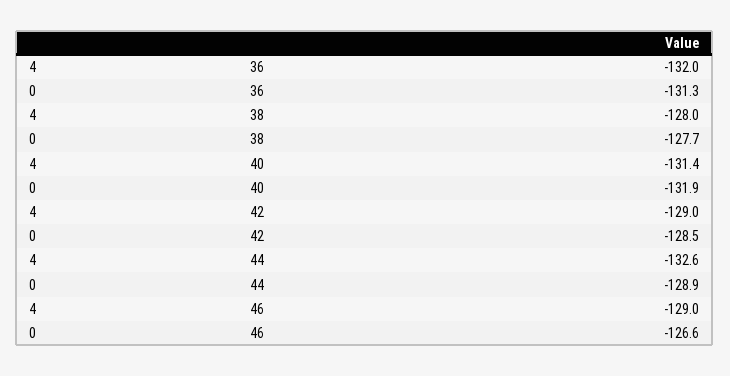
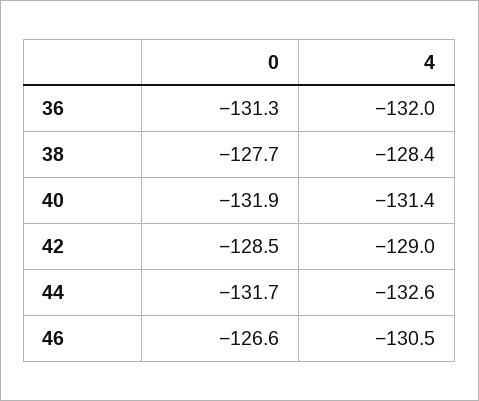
  {
    "4": {
      "36": -132,
-     "38": -128,
+     "38": -128.4,
      "40": -131.4,
      "42": -129,
      "44": -132.6,
-     "46": -129
+     "46": -130.5
    },
    "0": {
      "36": -131.3,
      "38": -127.7,
      "40": -131.9,
      "42": -128.5,
-     "44": -128.9,
+     "44": -131.7,
      "46": -126.6
    }
  }

